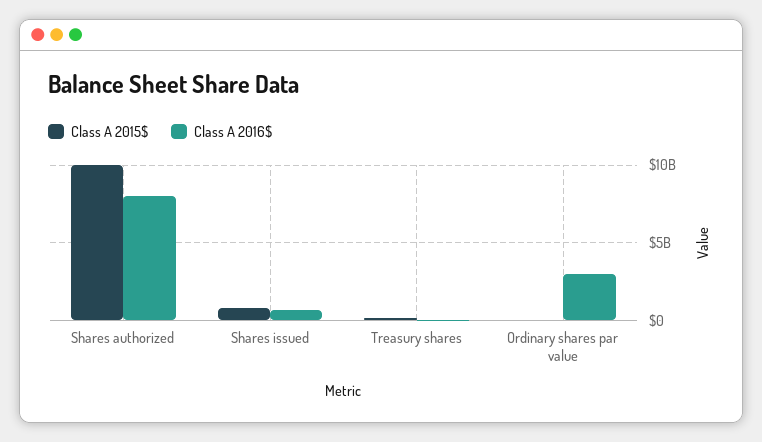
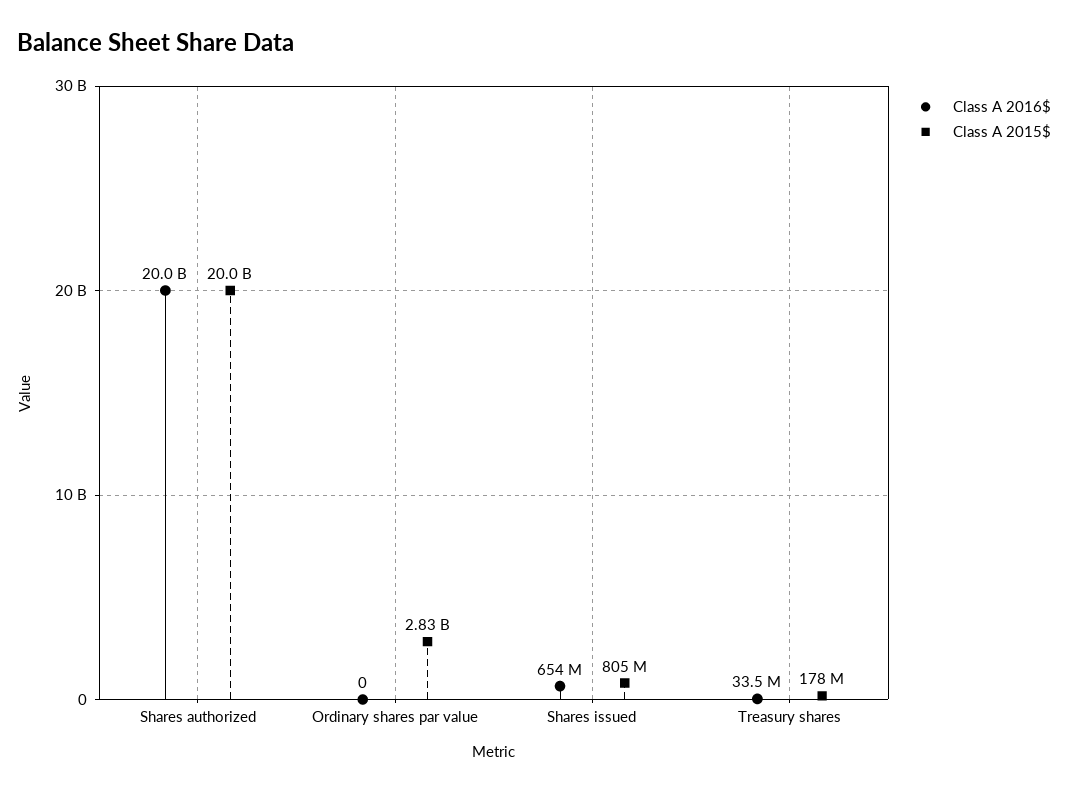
  {
    "Class A 2015$": {
-     "Shares authorized": 10000000000,
+     "Shares authorized": 20000000000,
      "Shares issued": 805000000,
      "Treasury shares": 178000000,
-     "Ordinary shares par value": 0
+     "Ordinary shares par value": 2830000000
    },
    "Class A 2016$": {
-     "Shares authorized": 8000000000,
+     "Shares authorized": 20000000000,
      "Shares issued": 654000000,
      "Treasury shares": 33500000,
-     "Ordinary shares par value": 3000000000
+     "Ordinary shares par value": 0
    }
  }

